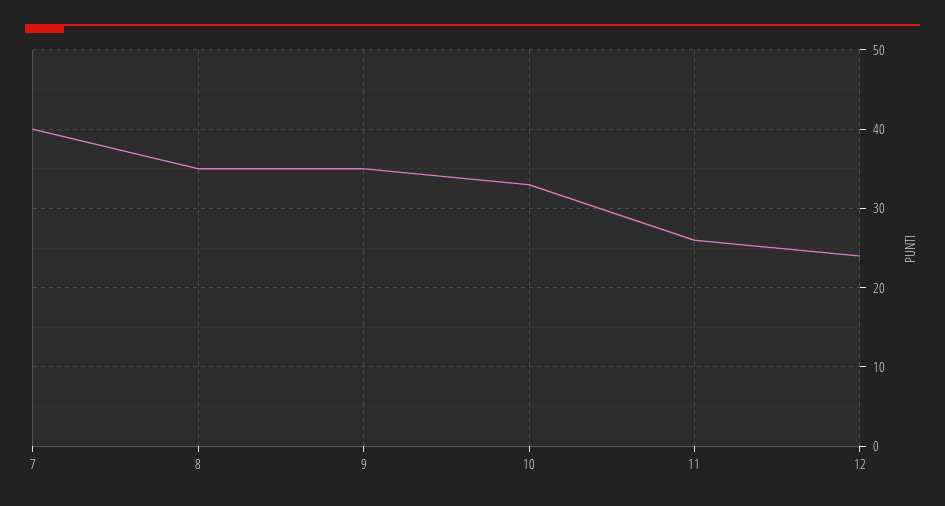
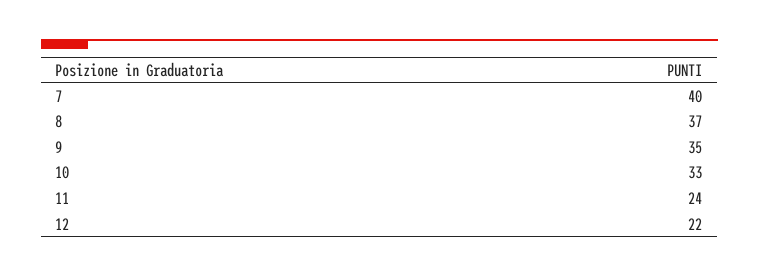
  {
    "7": 40,
-   "8": 35,
+   "8": 37,
    "9": 35,
    "10": 33,
-   "11": 26,
+   "11": 24,
-   "12": 24
+   "12": 22
  }

